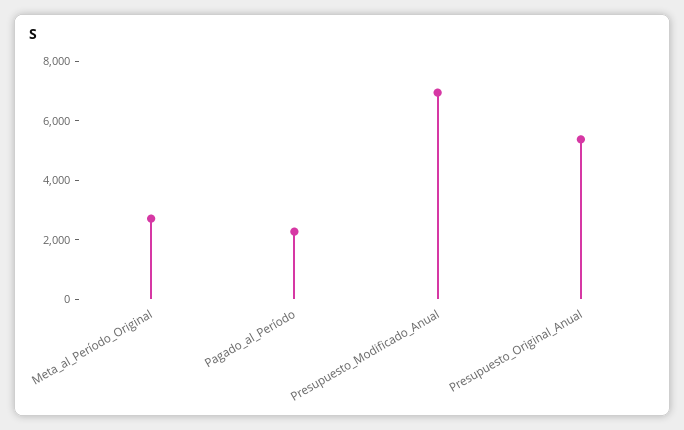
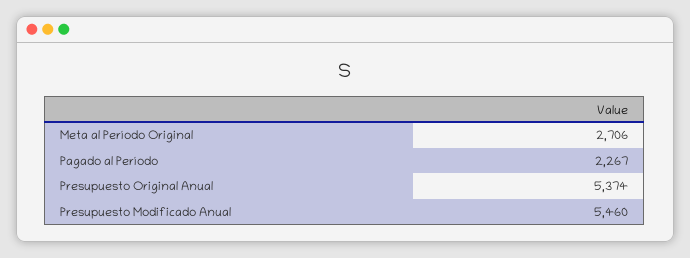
  {
    "Meta_al_Período_Original": 2706,
    "Pagado_al_Período": 2267,
-   "Presupuesto_Modificado_Anual": 7000,
+   "Presupuesto_Modificado_Anual": 5460,
    "Presupuesto_Original_Anual": 5374
  }

